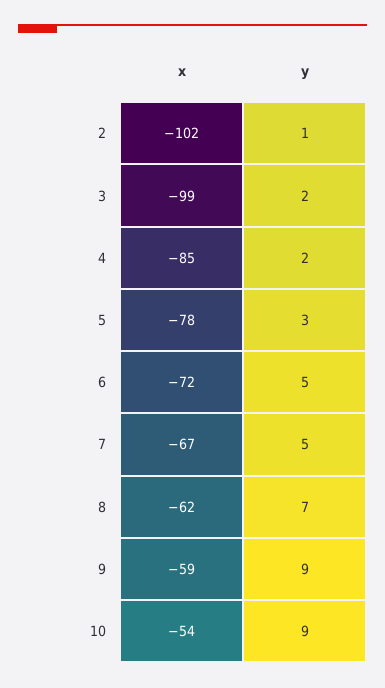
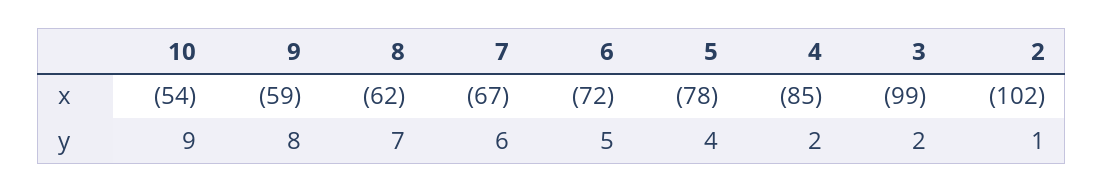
  {
    "x": {
      "2": -102,
      "3": -99,
      "4": -85,
      "5": -78,
      "6": -72,
      "7": -67,
      "8": -62,
      "9": -59,
      "10": -54
    },
    "y": {
      "2": 1,
      "3": 2,
      "4": 2,
-     "5": 3,
+     "5": 4,
      "6": 5,
-     "7": 5,
+     "7": 6,
      "8": 7,
-     "9": 9,
+     "9": 8,
      "10": 9
    }
  }

